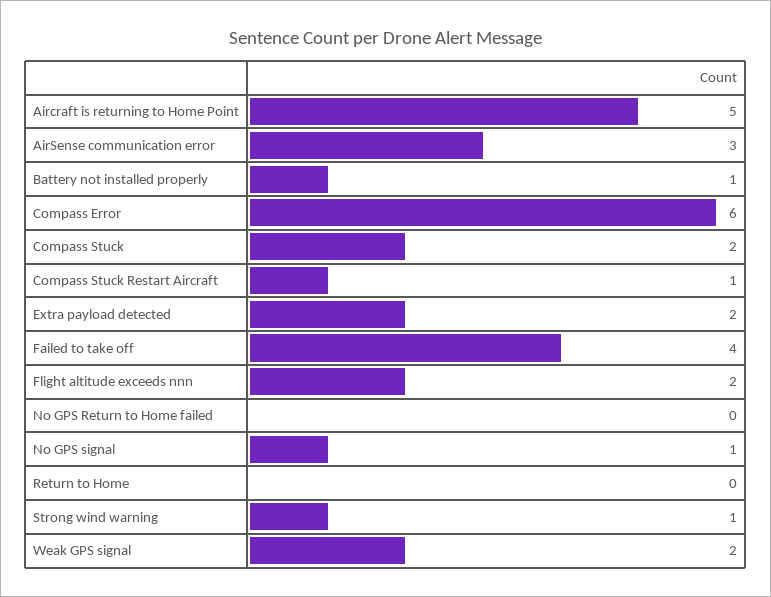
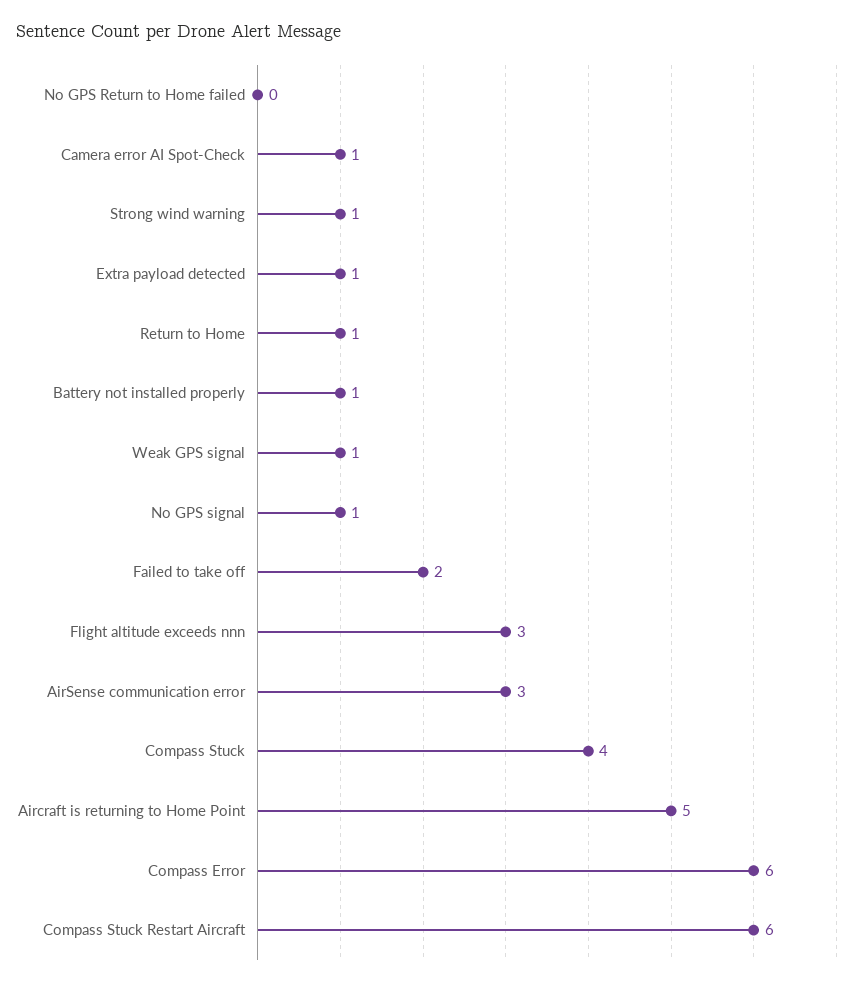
  {
    "Aircraft is returning to Home Point": 5,
    "AirSense communication error": 3,
    "Battery not installed properly": 1,
    "Compass Error": 6,
-   "Compass Stuck": 2,
+   "Compass Stuck": 4,
-   "Compass Stuck Restart Aircraft": 1,
+   "Compass Stuck Restart Aircraft": 6,
-   "Extra payload detected": 2,
+   "Extra payload detected": 1,
-   "Failed to take off": 4,
+   "Failed to take off": 2,
-   "Flight altitude exceeds nnn": 2,
+   "Flight altitude exceeds nnn": 3,
    "No GPS Return to Home failed": 0,
    "No GPS signal": 1,
-   "Return to Home": 0,
+   "Return to Home": 1,
    "Strong wind warning": 1,
-   "Weak GPS signal": 2
+   "Weak GPS signal": 1,
+   "Camera error AI Spot-Check": 1
  }

